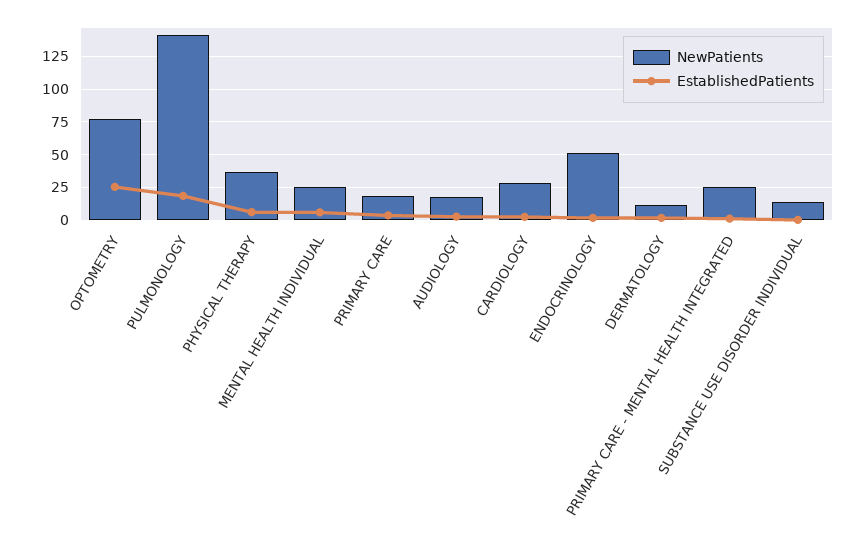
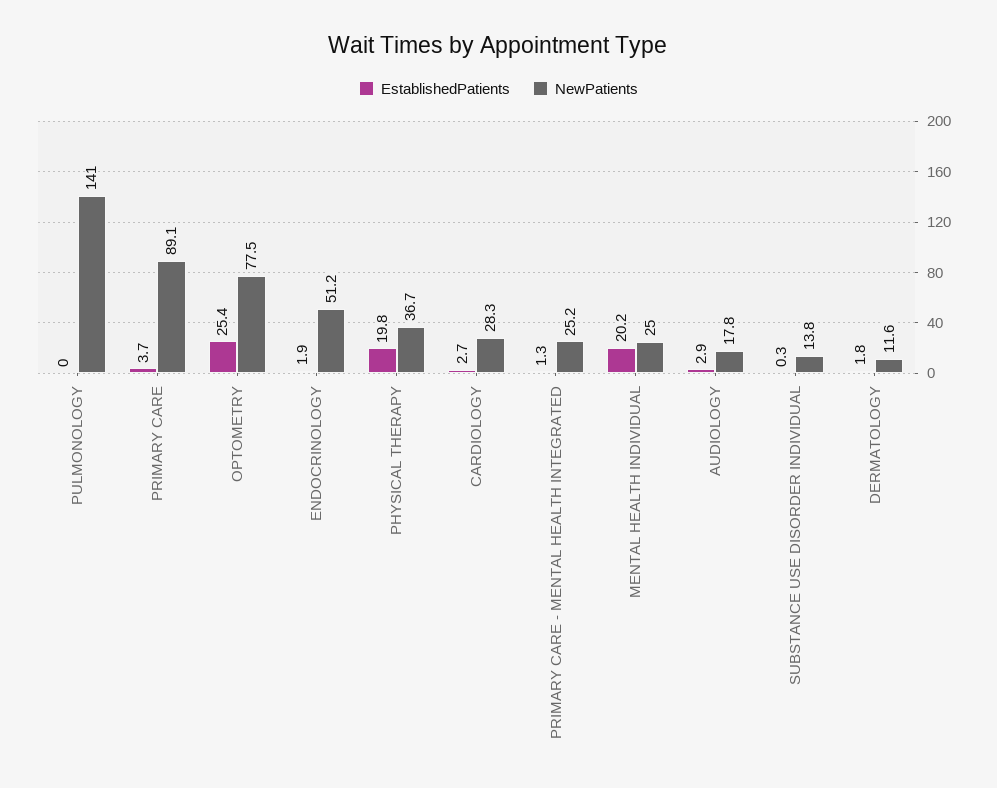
  {
    "NewPatients": {
      "OPTOMETRY": 77.5,
      "PULMONOLOGY": 141,
      "PHYSICAL THERAPY": 36.7,
      "MENTAL HEALTH INDIVIDUAL": 25,
-     "PRIMARY CARE": 20,
+     "PRIMARY CARE": 89.1,
      "AUDIOLOGY": 17.8,
      "CARDIOLOGY": 28.3,
      "ENDOCRINOLOGY": 51.2,
      "DERMATOLOGY": 11.6,
      "PRIMARY CARE - MENTAL HEALTH INTEGRATED": 25.2,
      "SUBSTANCE USE DISORDER INDIVIDUAL": 13.8
    },
    "EstablishedPatients": {
      "OPTOMETRY": 25.4,
-     "PULMONOLOGY": 20,
+     "PULMONOLOGY": 0,
-     "PHYSICAL THERAPY": 5,
+     "PHYSICAL THERAPY": 19.8,
-     "MENTAL HEALTH INDIVIDUAL": 5,
+     "MENTAL HEALTH INDIVIDUAL": 20.2,
      "PRIMARY CARE": 3.7,
      "AUDIOLOGY": 2.9,
      "CARDIOLOGY": 2.7,
      "ENDOCRINOLOGY": 1.9,
      "DERMATOLOGY": 1.8,
      "PRIMARY CARE - MENTAL HEALTH INTEGRATED": 1.3,
      "SUBSTANCE USE DISORDER INDIVIDUAL": 0.3
    }
  }

